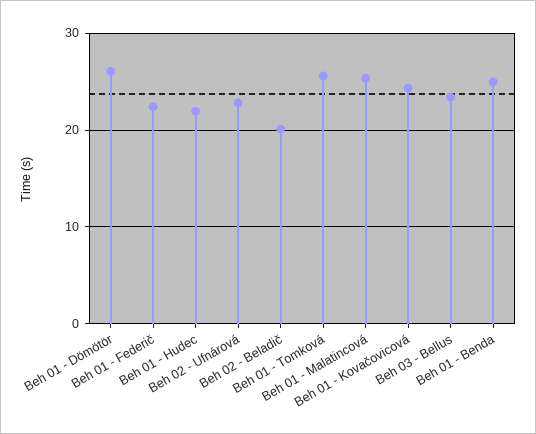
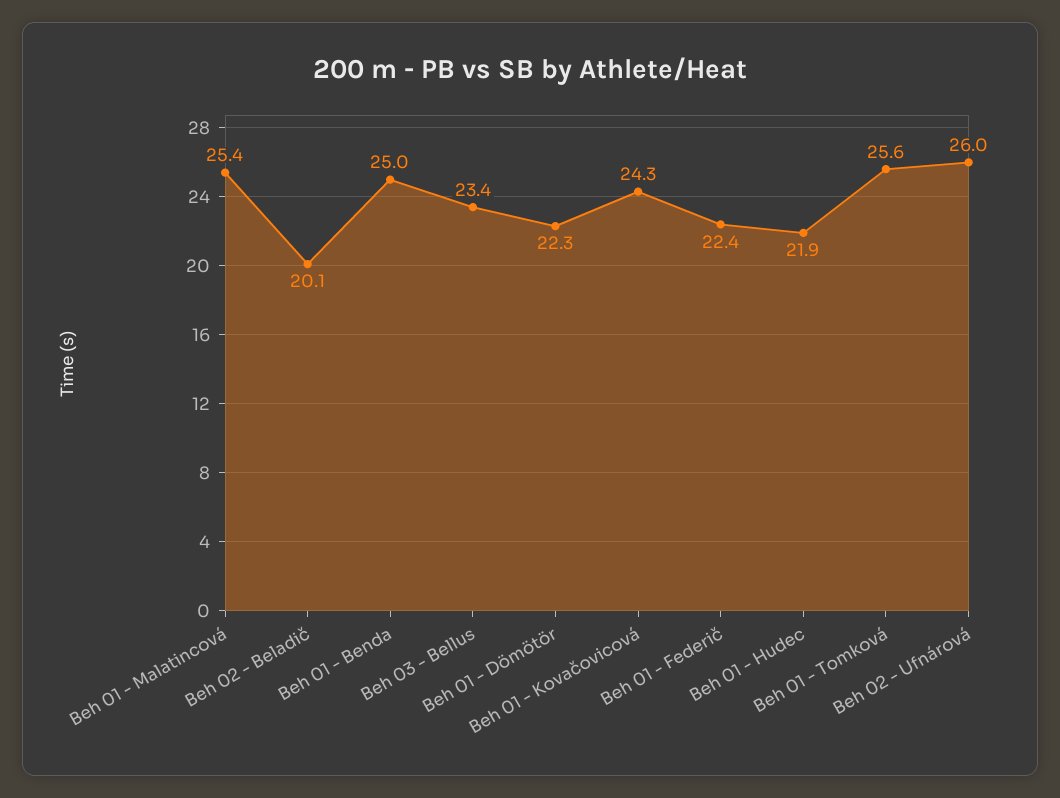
  {
-   "Beh 01 - Dömötör": 26,
+   "Beh 01 - Dömötör": 22.3,
    "Beh 01 - Federič": 22.4,
    "Beh 01 - Hudec": 21.9,
-   "Beh 02 - Ufnárová": 23,
+   "Beh 02 - Ufnárová": 26,
    "Beh 02 - Beladič": 20.1,
    "Beh 01 - Tomková": 25.6,
    "Beh 01 - Malatincová": 25.4,
    "Beh 01 - Kovačovicová": 24.3,
    "Beh 03 - Bellus": 23.4,
    "Beh 01 - Benda": 25
  }

